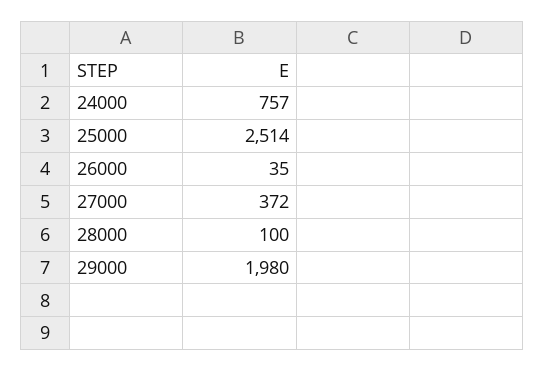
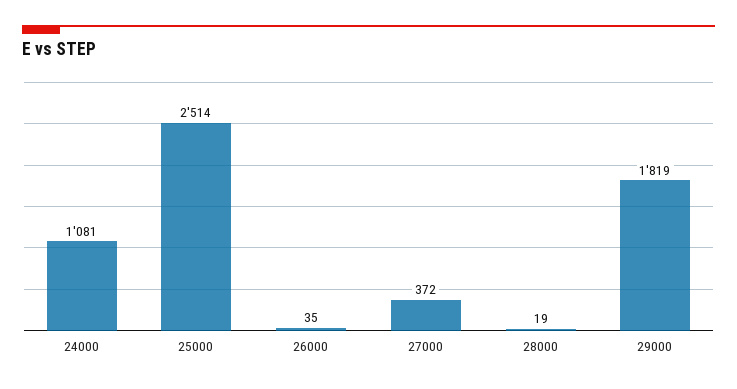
  {
-   "24000": 757,
+   "24000": 1081,
    "25000": 2514,
    "26000": 35,
    "27000": 372,
-   "28000": 100,
+   "28000": 19,
-   "29000": 1980
+   "29000": 1819
  }

